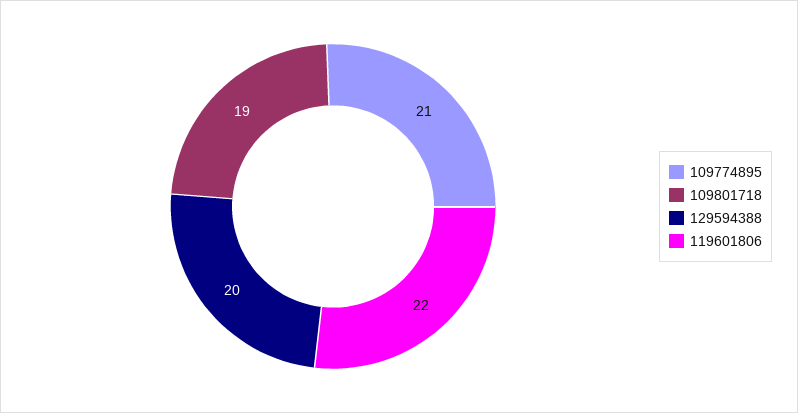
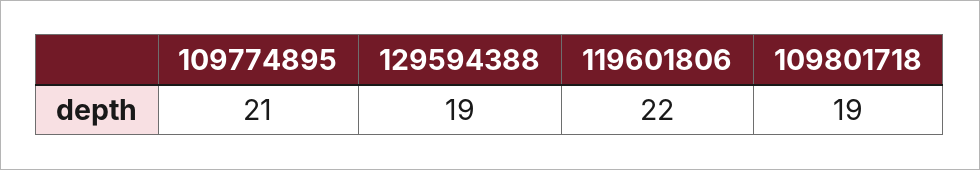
  {
    "109774895": 21,
    "109801718": 19,
-   "129594388": 20,
+   "129594388": 19,
    "119601806": 22
  }

